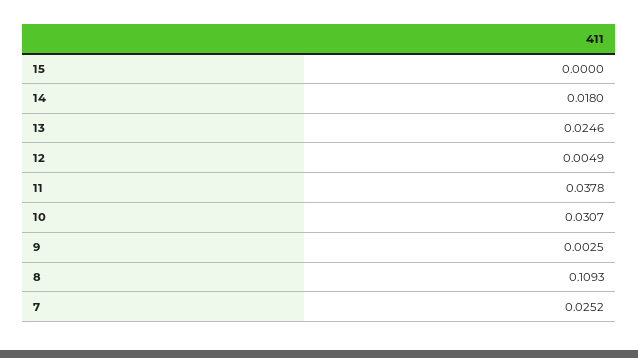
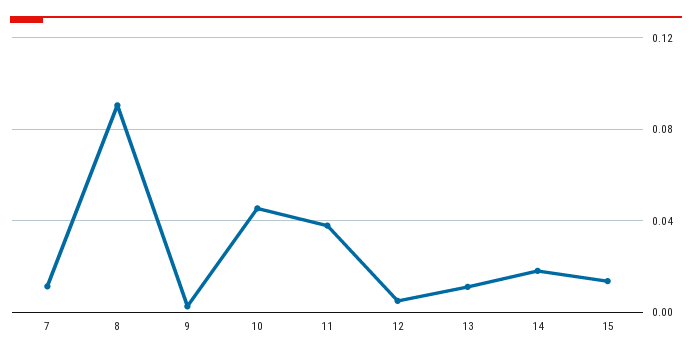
  {
-   "15": 0,
+   "15": 0.015,
    "14": 0.018,
-   "13": 0.0246,
+   "13": 0.01,
    "12": 0.0049,
    "11": 0.0378,
-   "10": 0.0307,
+   "10": 0.045,
    "9": 0.0025,
-   "8": 0.1093,
+   "8": 0.09,
-   "7": 0.0252
+   "7": 0.01
  }

